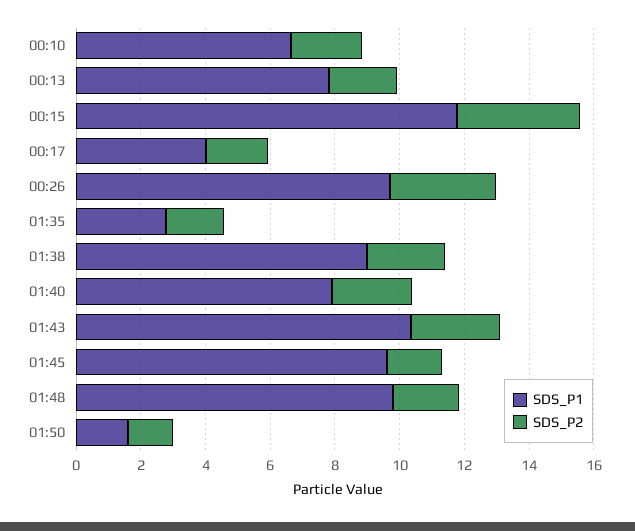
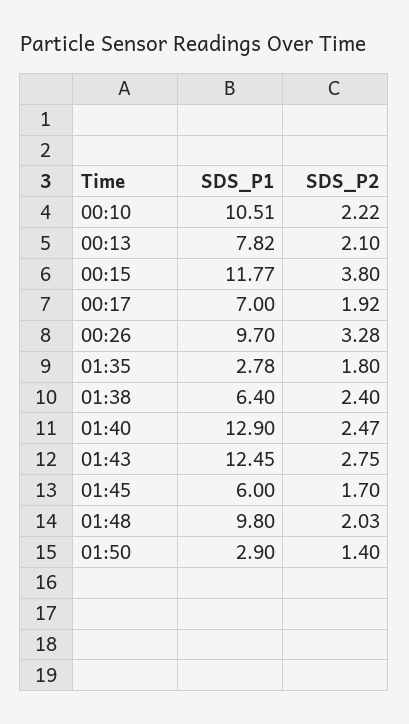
  {
    "SDS_P1": {
-     "00:10": 6.5,
+     "00:10": 10.51,
      "00:13": 7.82,
      "00:15": 11.77,
-     "00:17": 4,
+     "00:17": 7,
      "00:26": 9.7,
      "01:35": 2.78,
-     "01:38": 9,
+     "01:38": 6.4,
-     "01:40": 8,
+     "01:40": 12.9,
-     "01:43": 10.5,
+     "01:43": 12.45,
-     "01:45": 9.5,
+     "01:45": 6,
      "01:48": 9.8,
-     "01:50": 1.5
+     "01:50": 2.9
    },
    "SDS_P2": {
      "00:10": 2.22,
      "00:13": 2.1,
      "00:15": 3.8,
      "00:17": 1.92,
      "00:26": 3.28,
      "01:35": 1.8,
      "01:38": 2.4,
      "01:40": 2.47,
      "01:43": 2.75,
      "01:45": 1.7,
      "01:48": 2.03,
      "01:50": 1.4
    }
  }

